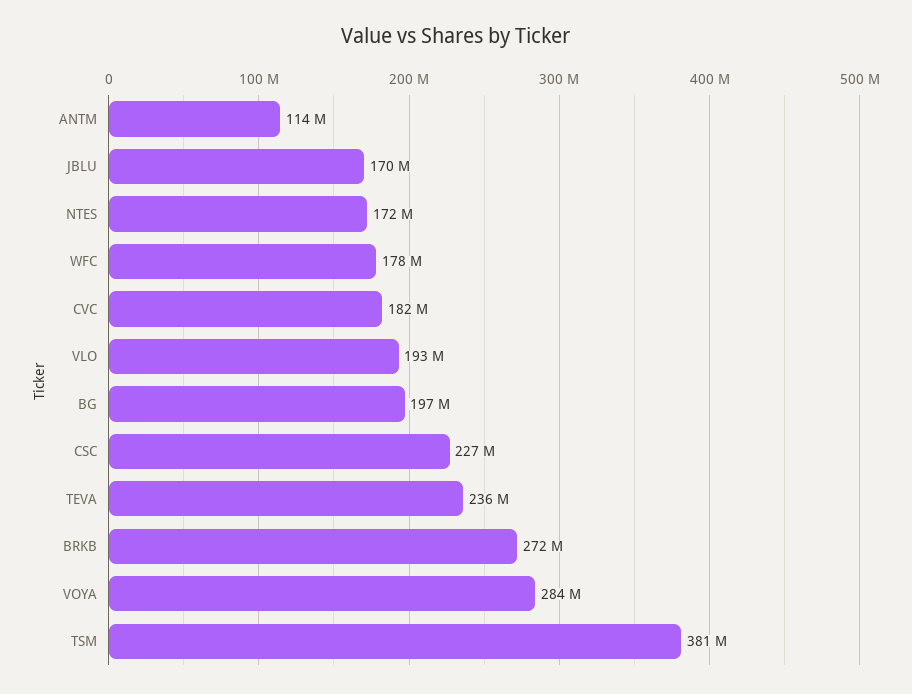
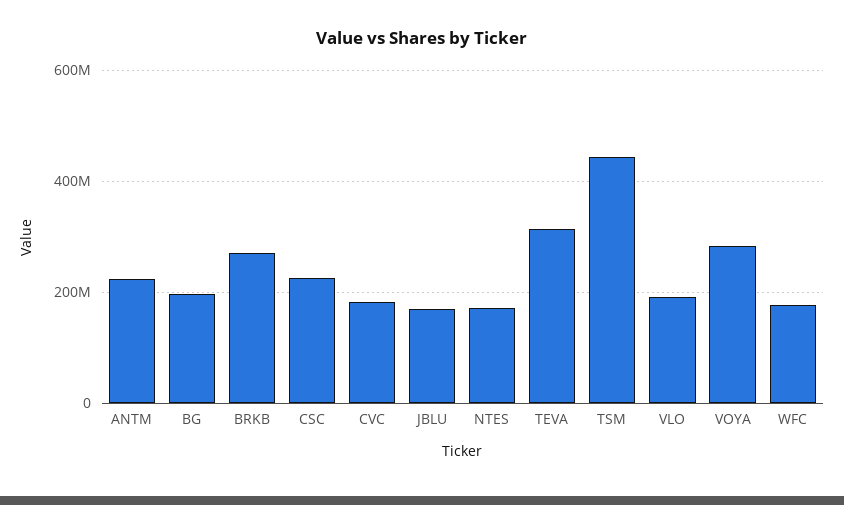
  {
-   "ANTM": 114000000,
+   "ANTM": 220000000,
    "JBLU": 170000000,
    "NTES": 172000000,
    "WFC": 178000000,
    "CVC": 182000000,
    "VLO": 193000000,
    "BG": 197000000,
    "CSC": 227000000,
-   "TEVA": 236000000,
+   "TEVA": 320000000,
    "BRKB": 272000000,
    "VOYA": 284000000,
-   "TSM": 381000000
+   "TSM": 440000000
  }

